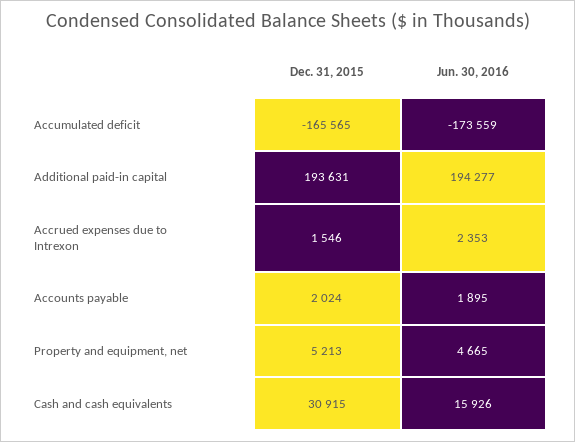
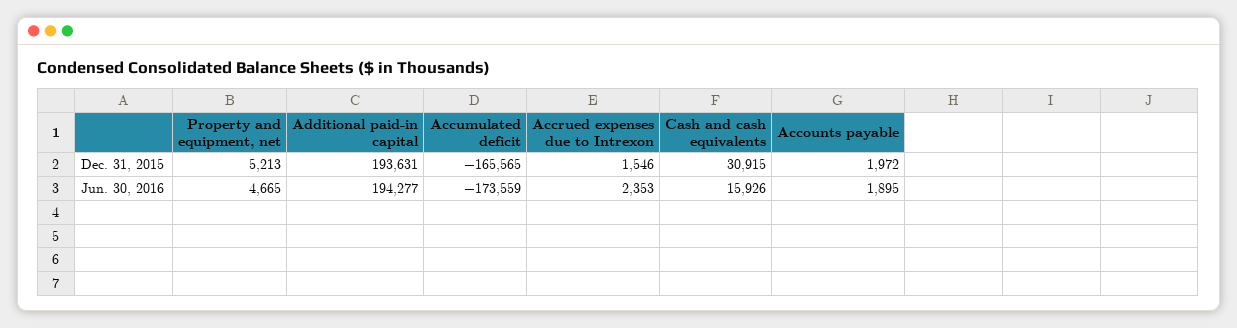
  {
    "Dec. 31, 2015": {
      "Accumulated deficit": -165565,
      "Additional paid-in capital": 193631,
      "Accrued expenses due to Intrexon": 1546,
-     "Accounts payable": 2024,
+     "Accounts payable": 1972,
      "Property and equipment, net": 5213,
      "Cash and cash equivalents": 30915
    },
    "Jun. 30, 2016": {
      "Accumulated deficit": -173559,
      "Additional paid-in capital": 194277,
      "Accrued expenses due to Intrexon": 2353,
      "Accounts payable": 1895,
      "Property and equipment, net": 4665,
      "Cash and cash equivalents": 15926
    }
  }

